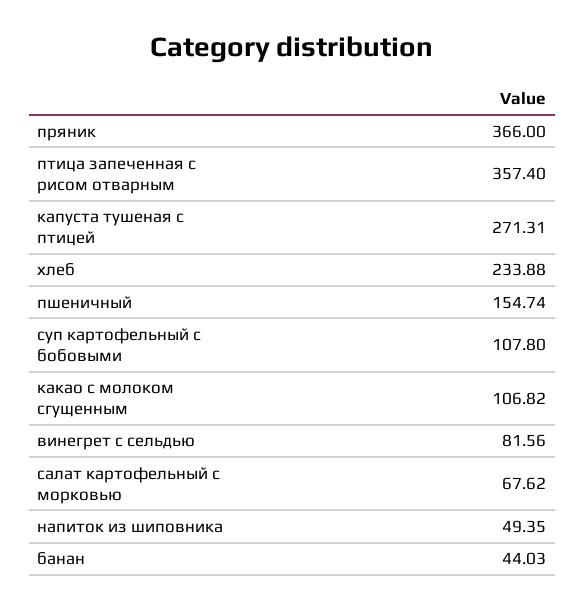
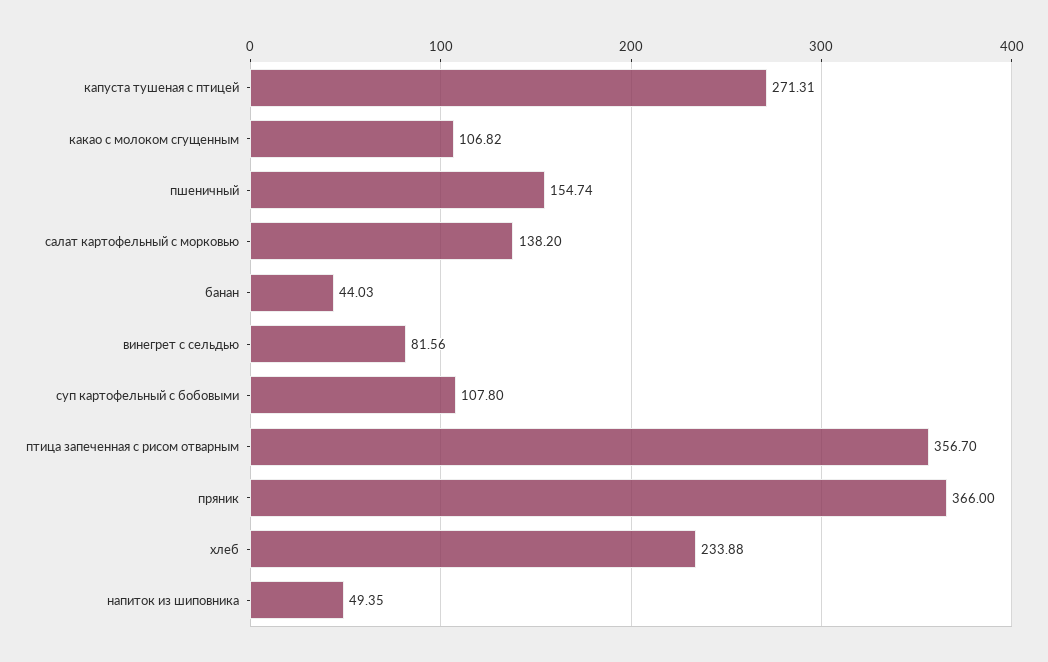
  {
    "пряник": 366,
-   "птица запеченная с рисом отварным": 357.4,
+   "птица запеченная с рисом отварным": 356.7,
    "капуста тушеная с птицей": 271.31,
    "хлеб": 233.88,
    "пшеничный": 154.74,
    "суп картофельный с бобовыми": 107.8,
    "какао с молоком сгущенным": 106.82,
    "винегрет с сельдью": 81.56,
-   "салат картофельный с морковью": 67.62,
+   "салат картофельный с морковью": 138.2,
    "напиток из шиповника": 49.35,
    "банан": 44.03
  }

